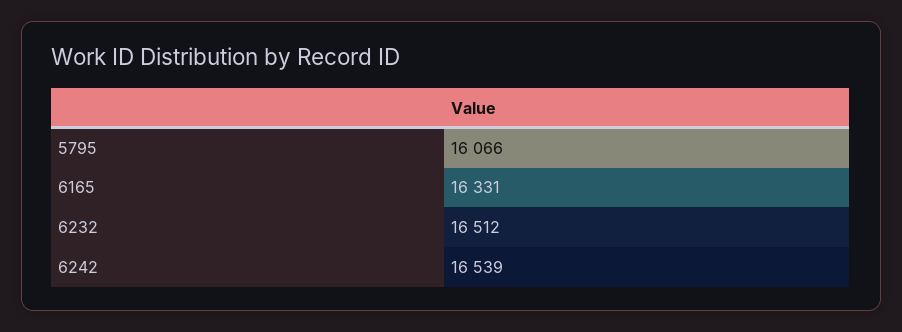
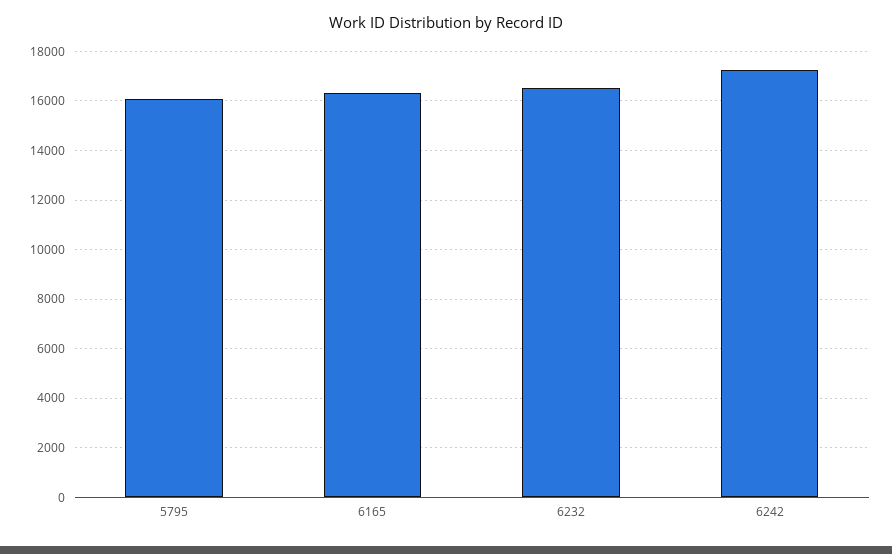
  {
    "5795": 16066,
    "6165": 16331,
    "6232": 16512,
-   "6242": 16539
+   "6242": 17250
  }

